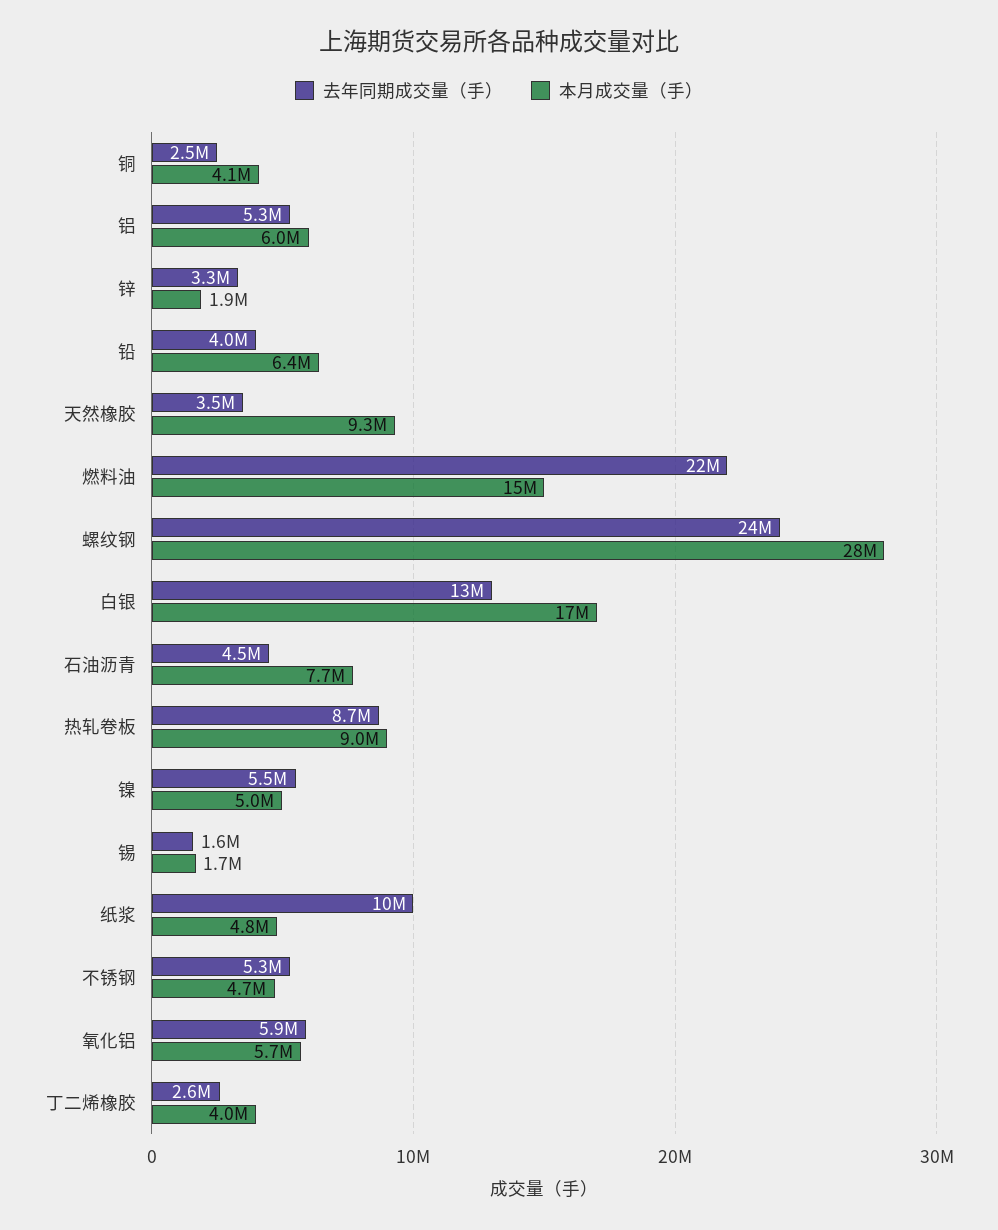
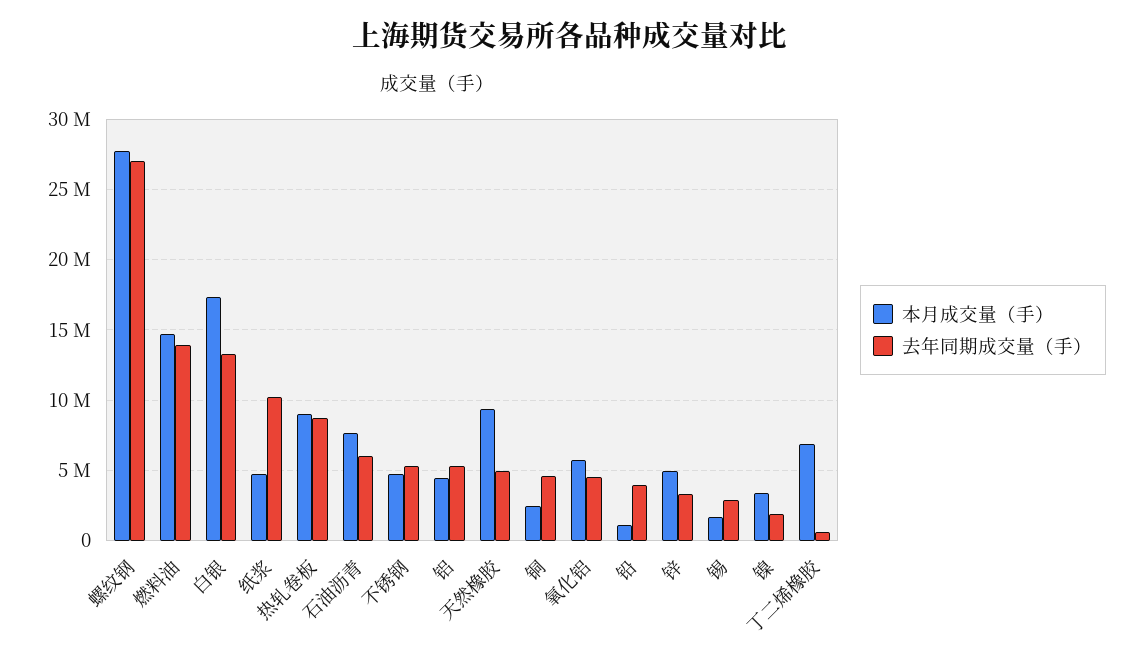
  {
    "去年同期成交量（手）": {
-     "铜": 2500000,
+     "铜": 4500000,
      "铝": 5300000,
      "锌": 3300000,
      "铅": 4000000,
-     "天然橡胶": 3500000,
+     "天然橡胶": 5000000,
-     "燃料油": 22000000,
+     "燃料油": 14000000,
-     "螺纹钢": 24000000,
+     "螺纹钢": 27000000,
      "白银": 13000000,
-     "石油沥青": 4500000,
+     "石油沥青": 6000000,
      "热轧卷板": 8700000,
-     "镍": 5500000,
+     "镍": 2000000,
-     "锡": 1600000,
+     "锡": 3000000,
      "纸浆": 10000000,
      "不锈钢": 5300000,
-     "氧化铝": 5900000,
+     "氧化铝": 4500000,
-     "丁二烯橡胶": 2600000
+     "丁二烯橡胶": 500000
    },
    "本月成交量（手）": {
-     "铜": 4100000,
+     "铜": 2500000,
-     "铝": 6000000,
+     "铝": 4500000,
-     "锌": 1900000,
+     "锌": 5000000,
-     "铅": 6400000,
+     "铅": 1000000,
      "天然橡胶": 9300000,
      "燃料油": 15000000,
      "螺纹钢": 28000000,
      "白银": 17000000,
      "石油沥青": 7700000,
      "热轧卷板": 9000000,
-     "镍": 5000000,
+     "镍": 3500000,
      "锡": 1700000,
      "纸浆": 4800000,
      "不锈钢": 4700000,
      "氧化铝": 5700000,
-     "丁二烯橡胶": 4000000
+     "丁二烯橡胶": 7000000
    }
  }

